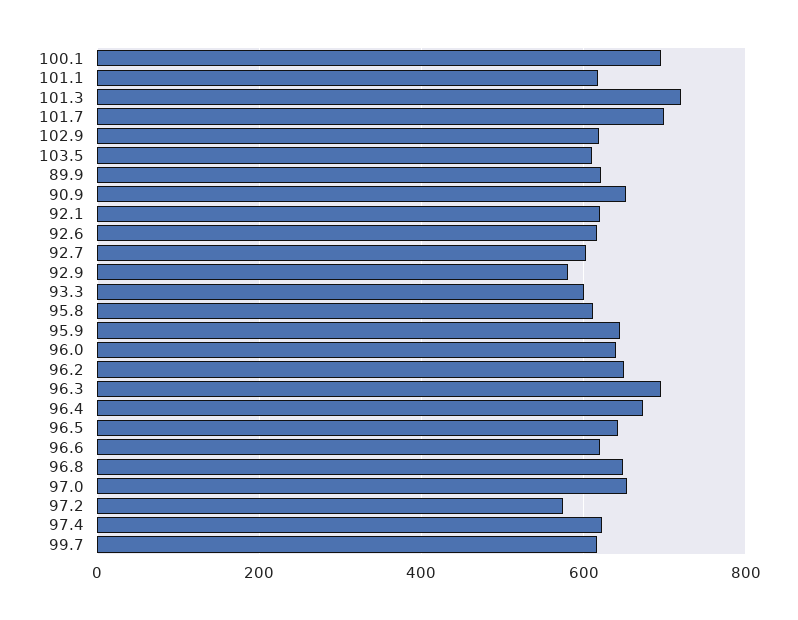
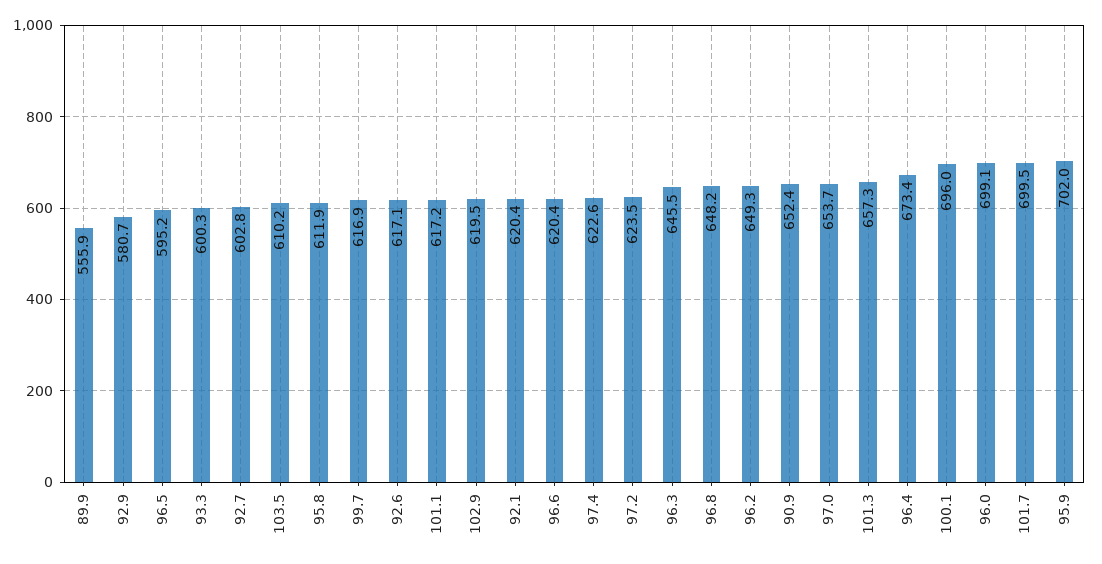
  {
    "100.1": 696,
    "101.1": 617.2,
-   "101.3": 720,
+   "101.3": 657.3,
    "101.7": 699.5,
    "102.9": 619.5,
    "103.5": 610.2,
-   "89.9": 620,
+   "89.9": 555.9,
    "90.9": 652.4,
    "92.1": 620.4,
    "92.6": 617.1,
    "92.7": 602.8,
    "92.9": 580.7,
    "93.3": 600.3,
    "95.8": 611.9,
-   "95.9": 640,
+   "95.9": 702,
-   "96.0": 640,
+   "96.0": 699.1,
    "96.2": 649.3,
-   "96.3": 700,
+   "96.3": 645.5,
    "96.4": 673.4,
-   "96.5": 640,
+   "96.5": 595.2,
    "96.6": 620.4,
    "96.8": 648.2,
    "97.0": 653.7,
-   "97.2": 580,
+   "97.2": 623.5,
    "97.4": 622.6,
    "99.7": 616.9
  }

